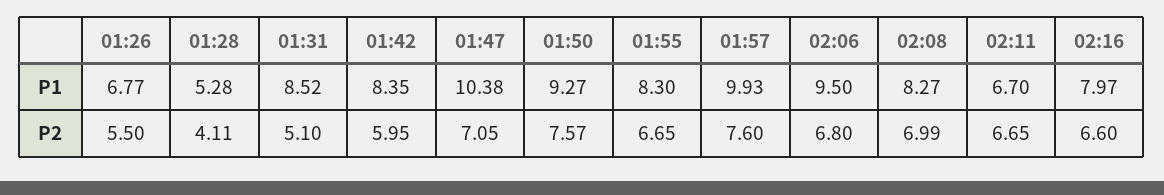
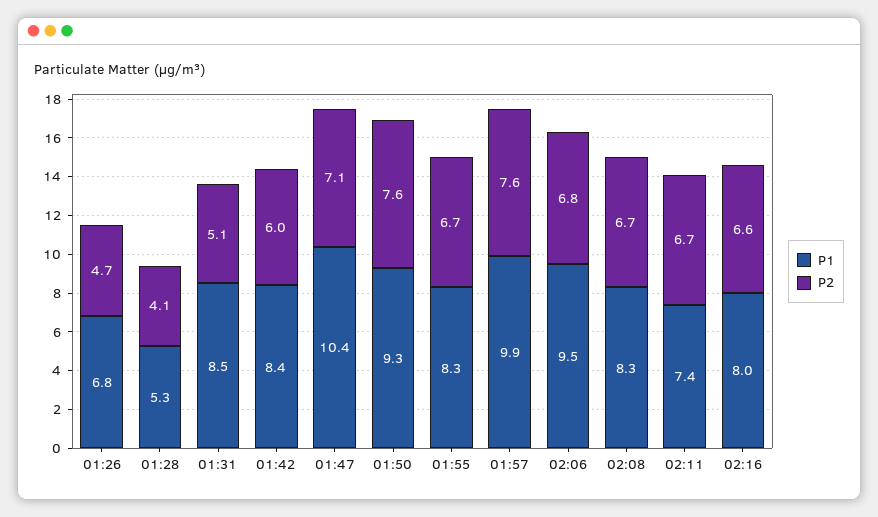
  {
    "P1": {
      "01:26": 6.77,
      "01:28": 5.28,
      "01:31": 8.52,
      "01:42": 8.35,
      "01:47": 10.38,
      "01:50": 9.27,
      "01:55": 8.3,
      "01:57": 9.93,
      "02:06": 9.5,
      "02:08": 8.27,
-     "02:11": 6.7,
+     "02:11": 7.4,
      "02:16": 7.97
    },
    "P2": {
-     "01:26": 5.5,
+     "01:26": 4.7,
      "01:28": 4.11,
      "01:31": 5.1,
      "01:42": 5.95,
      "01:47": 7.05,
      "01:50": 7.57,
      "01:55": 6.65,
      "01:57": 7.6,
      "02:06": 6.8,
-     "02:08": 6.99,
+     "02:08": 6.7,
      "02:11": 6.65,
      "02:16": 6.6
    }
  }

